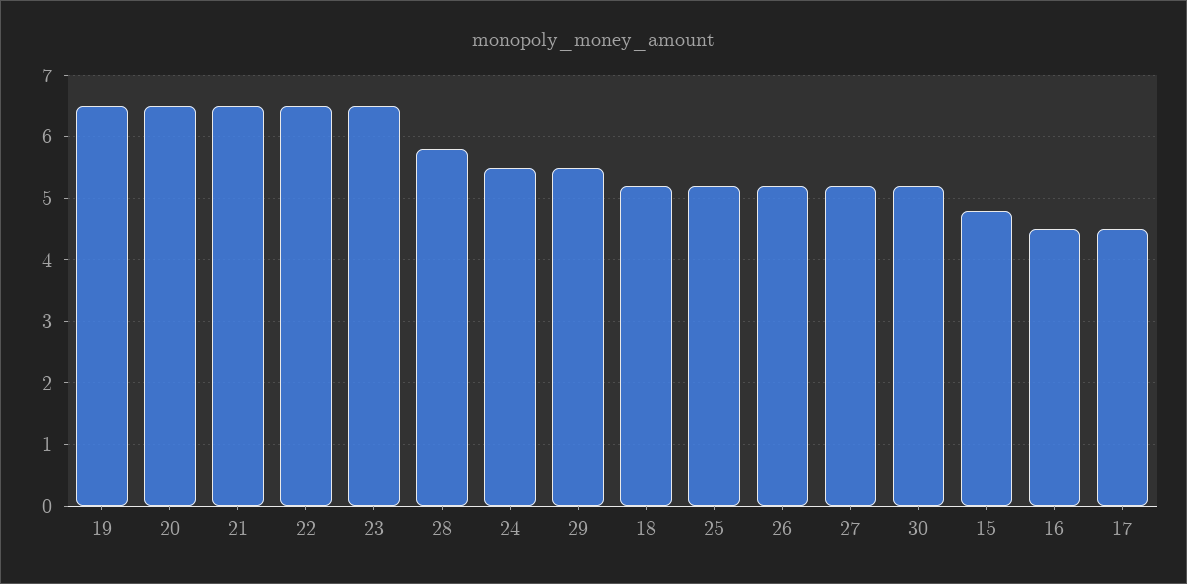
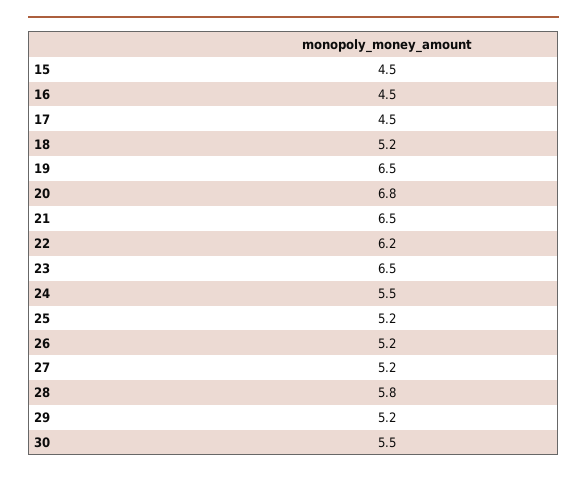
  {
    "19": 6.5,
-   "20": 6.5,
+   "20": 6.8,
    "21": 6.5,
-   "22": 6.5,
+   "22": 6.2,
    "23": 6.5,
    "28": 5.8,
    "24": 5.5,
-   "29": 5.5,
+   "29": 5.2,
    "18": 5.2,
    "25": 5.2,
    "26": 5.2,
    "27": 5.2,
-   "30": 5.2,
+   "30": 5.5,
-   "15": 4.8,
+   "15": 4.5,
    "16": 4.5,
    "17": 4.5
  }

